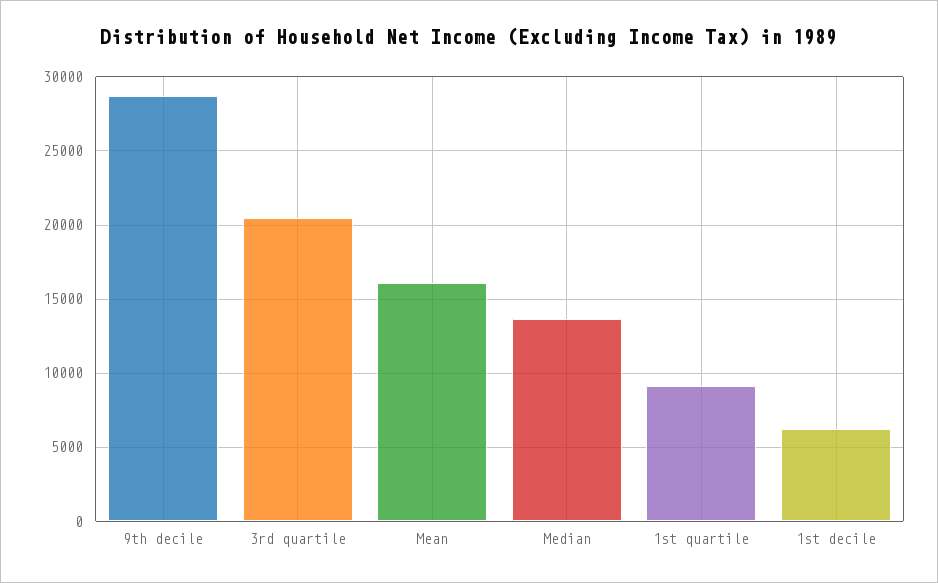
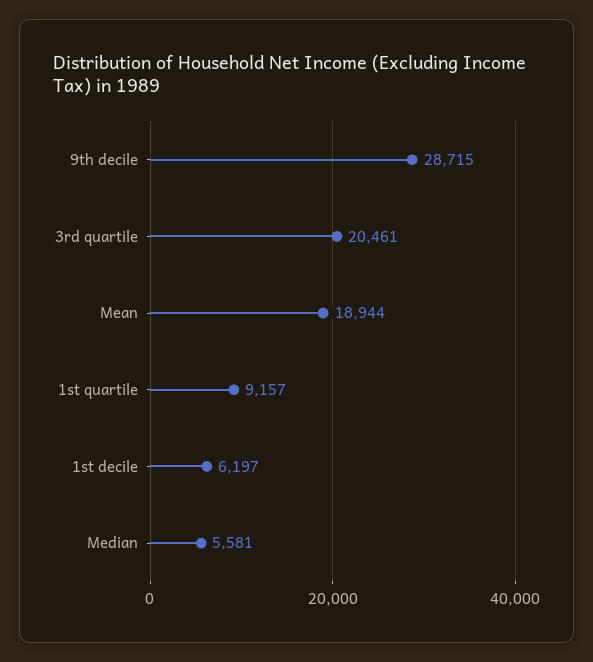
  {
    "9th decile": 28715,
    "3rd quartile": 20461,
-   "Mean": 16000,
+   "Mean": 18944,
-   "Median": 13500,
+   "Median": 5581,
    "1st quartile": 9157,
    "1st decile": 6197
  }

